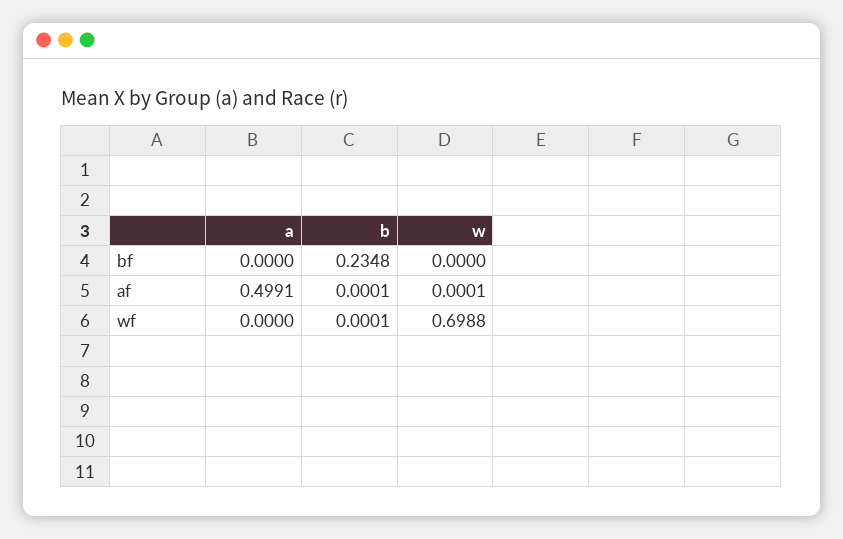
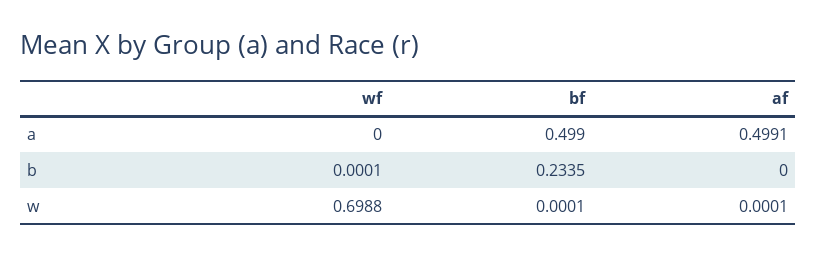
  {
    "a": {
-     "bf": 0,
+     "bf": 0.499,
      "af": 0.4991,
      "wf": 0
    },
    "b": {
-     "bf": 0.2348,
+     "bf": 0.2335,
-     "af": 0.0001,
+     "af": 0,
      "wf": 0.0001
    },
    "w": {
-     "bf": 0,
+     "bf": 0.0001,
      "af": 0.0001,
      "wf": 0.6988
    }
  }

